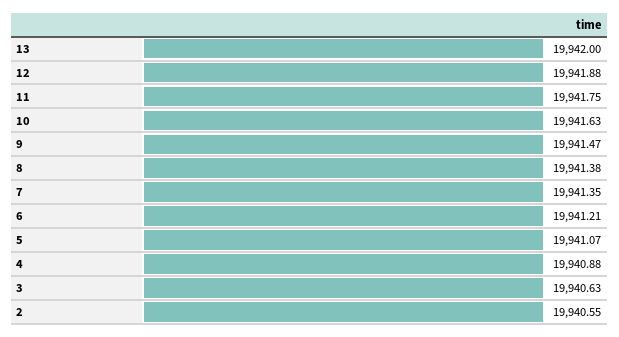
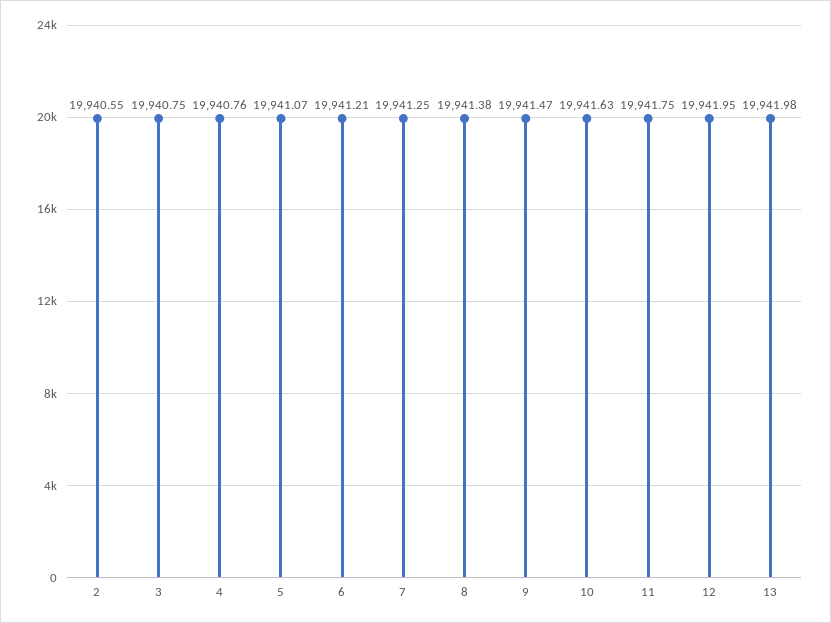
  {
-   "13": 19942,
+   "13": 19941.98,
-   "12": 19941.88,
+   "12": 19941.95,
    "11": 19941.75,
    "10": 19941.63,
    "9": 19941.47,
    "8": 19941.38,
-   "7": 19941.35,
+   "7": 19941.25,
    "6": 19941.21,
    "5": 19941.07,
-   "4": 19940.88,
+   "4": 19940.76,
-   "3": 19940.63,
+   "3": 19940.75,
    "2": 19940.55
  }

